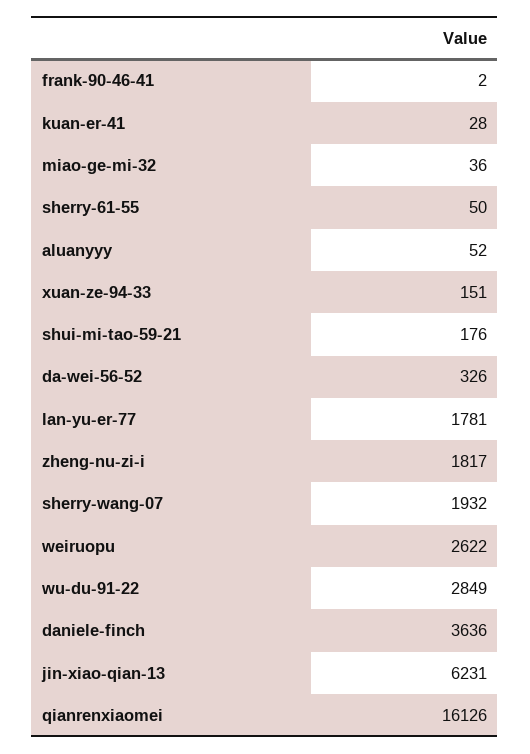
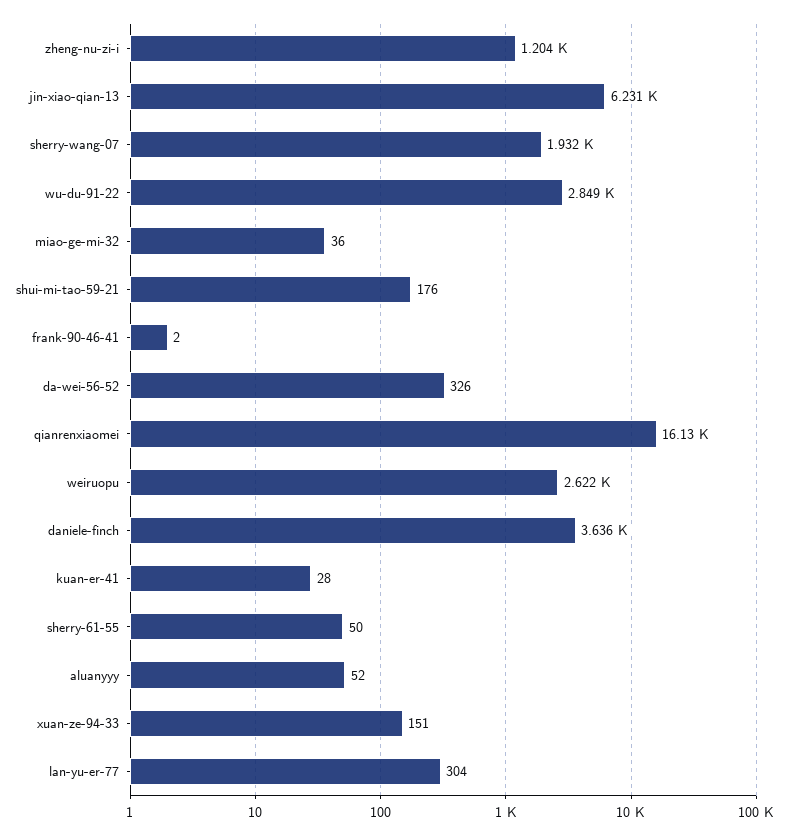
  {
    "frank-90-46-41": 2,
    "kuan-er-41": 28,
    "miao-ge-mi-32": 36,
    "sherry-61-55": 50,
    "aluanyyy": 52,
    "xuan-ze-94-33": 151,
    "shui-mi-tao-59-21": 176,
    "da-wei-56-52": 326,
-   "lan-yu-er-77": 1781,
+   "lan-yu-er-77": 304,
-   "zheng-nu-zi-i": 1817,
+   "zheng-nu-zi-i": 1204,
    "sherry-wang-07": 1932,
    "weiruopu": 2622,
    "wu-du-91-22": 2849,
    "daniele-finch": 3636,
    "jin-xiao-qian-13": 6231,
    "qianrenxiaomei": 16126
  }

